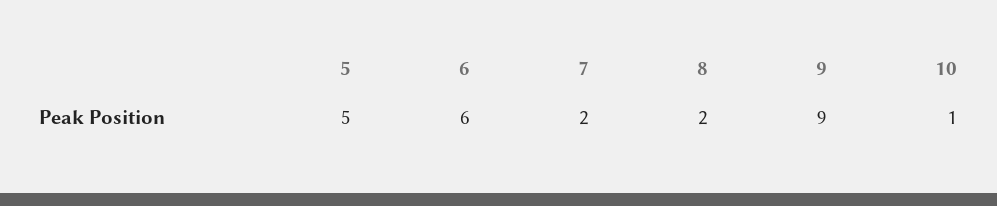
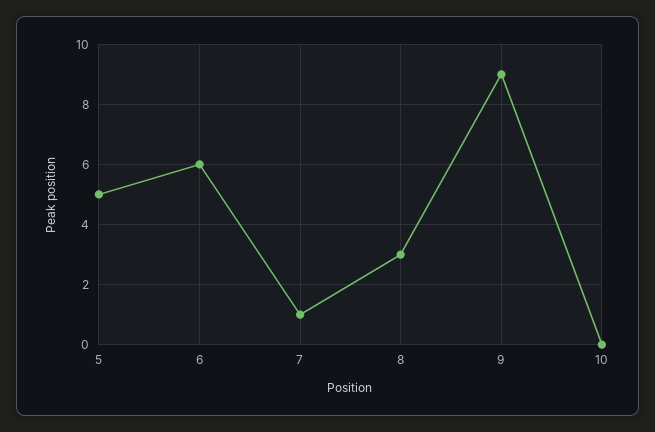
  {
    "5": 5,
    "6": 6,
-   "7": 2,
+   "7": 1,
-   "8": 2,
+   "8": 3,
    "9": 9,
-   "10": 1
+   "10": 0
  }

